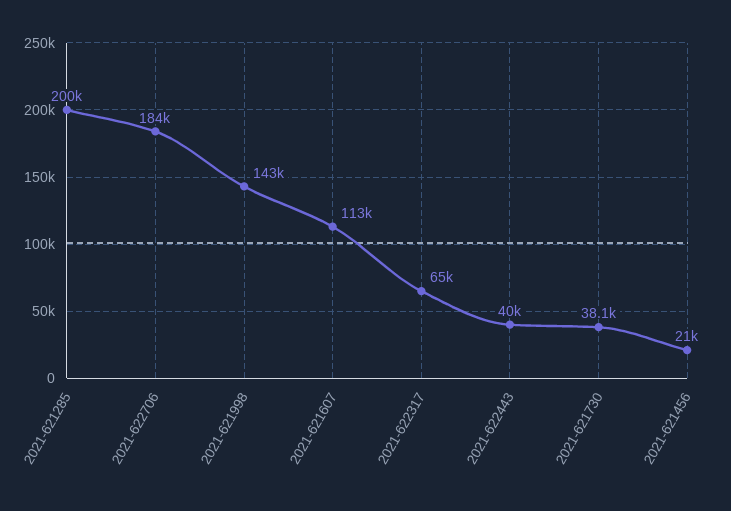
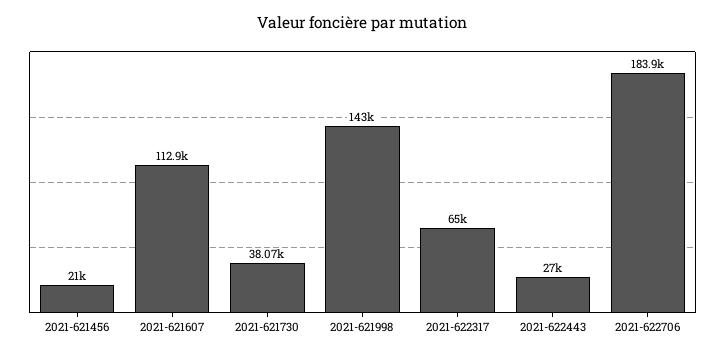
  {
-   "2021-621285": 200000,
    "2021-622706": 183900,
    "2021-621998": 143000,
    "2021-621607": 112900,
    "2021-622317": 65000,
-   "2021-622443": 40000,
+   "2021-622443": 27000,
    "2021-621730": 38070,
    "2021-621456": 21000
  }

